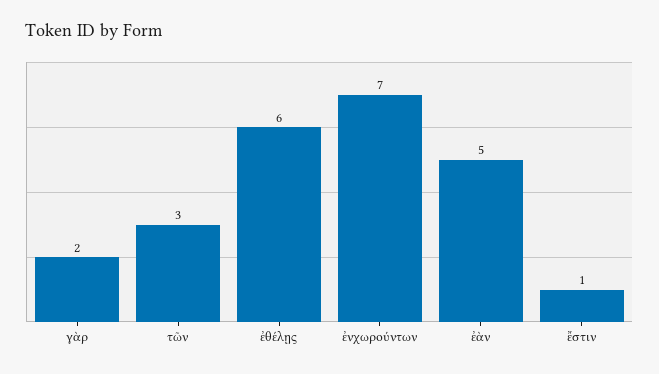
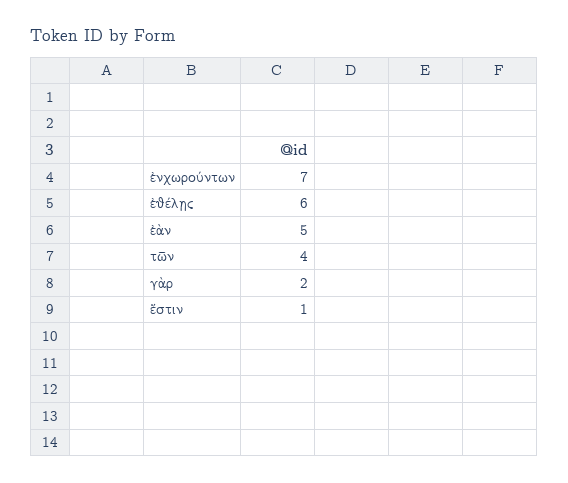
  {
    "γὰρ": 2,
-   "τῶν": 3,
+   "τῶν": 4,
    "ἐθέλῃς": 6,
    "ἐνχωρούντων": 7,
    "ἐὰν": 5,
    "ἔστιν": 1
  }

